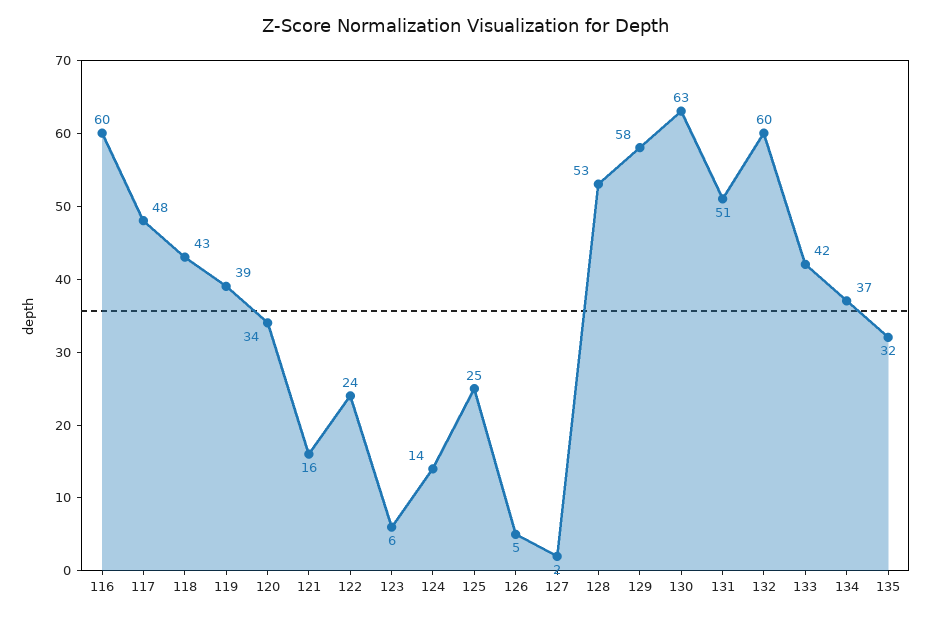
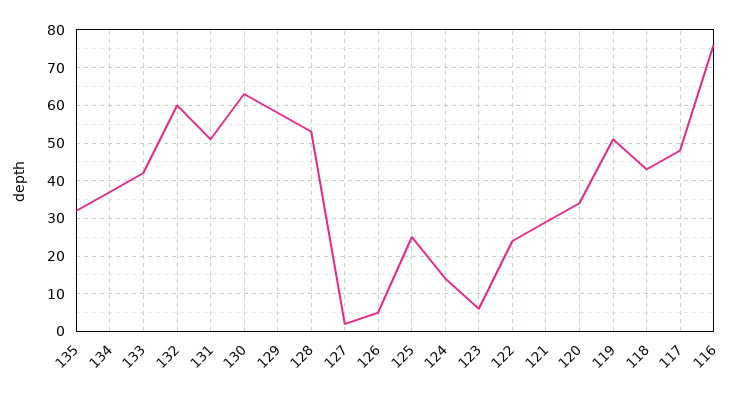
  {
-   "116": 60,
+   "116": 75,
    "117": 48,
    "118": 43,
-   "119": 39,
+   "119": 50,
    "120": 34,
-   "121": 16,
+   "121": 30,
    "122": 24,
    "123": 6,
    "124": 14,
    "125": 25,
    "126": 5,
    "127": 2,
    "128": 53,
    "129": 58,
    "130": 63,
    "131": 51,
    "132": 60,
    "133": 42,
    "134": 37,
    "135": 32
  }

